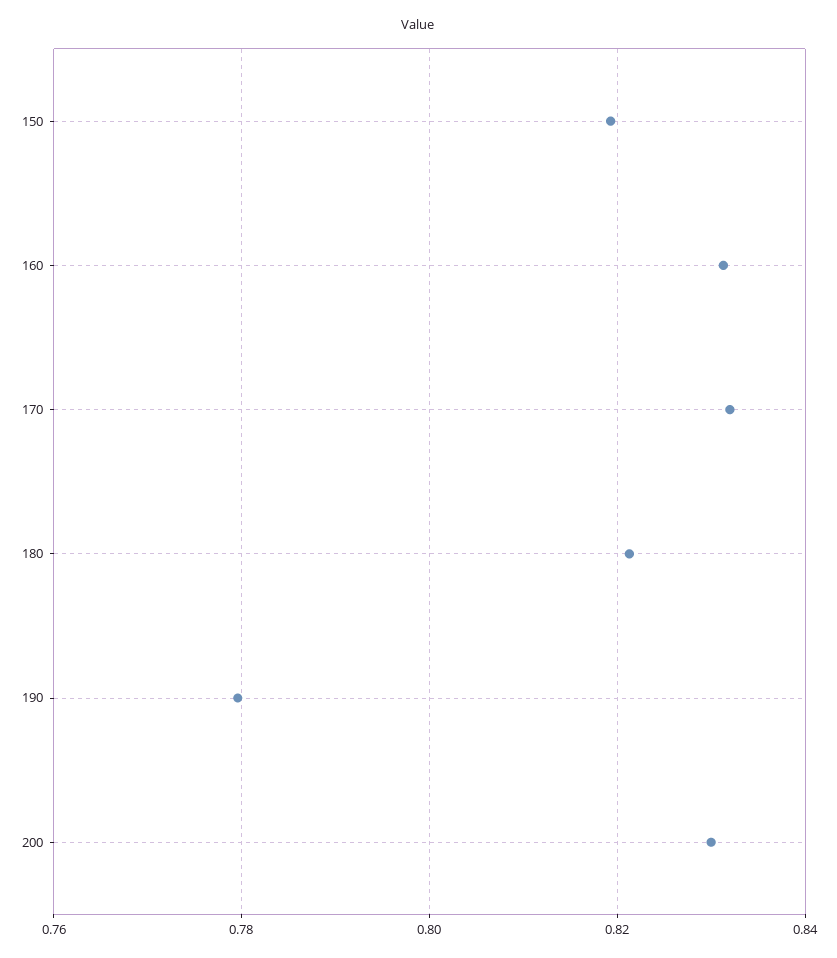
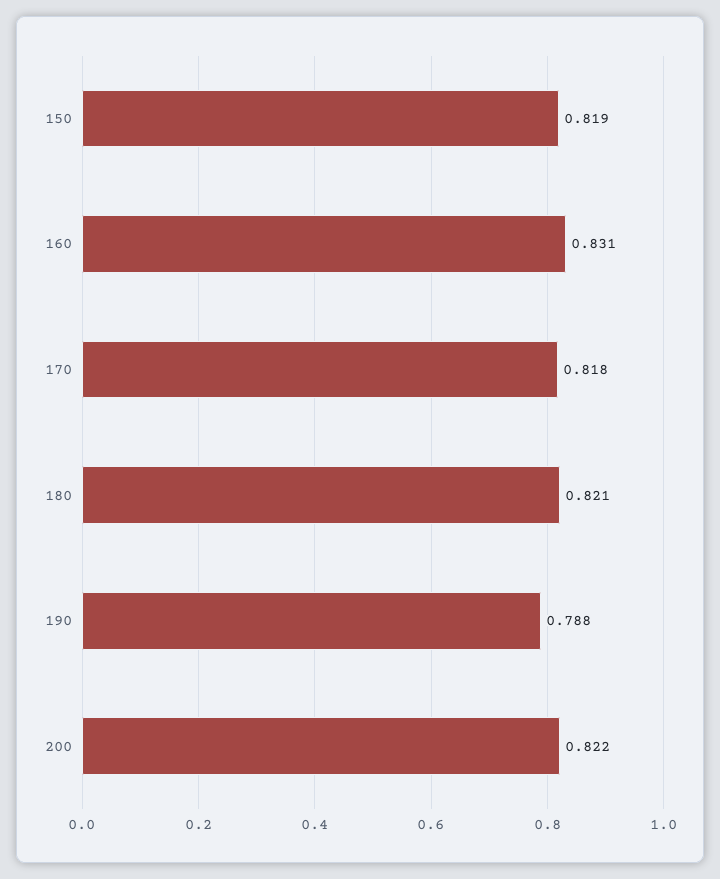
  {
    "150": 0.819,
    "160": 0.831,
-   "170": 0.832,
+   "170": 0.818,
    "180": 0.821,
-   "190": 0.78,
+   "190": 0.788,
-   "200": 0.83
+   "200": 0.822
  }

